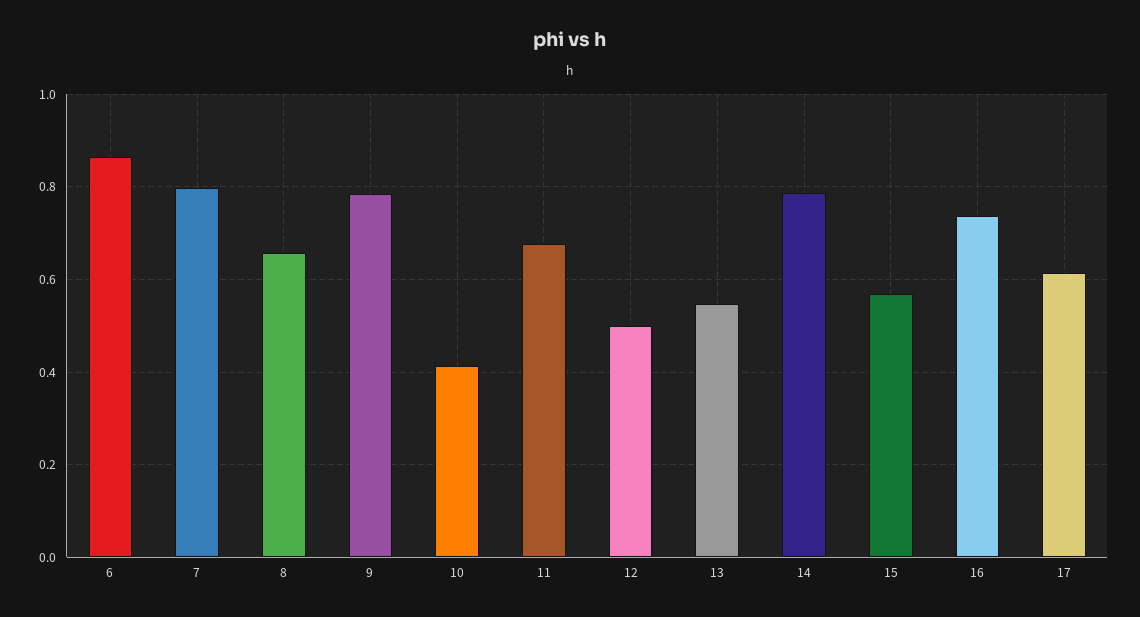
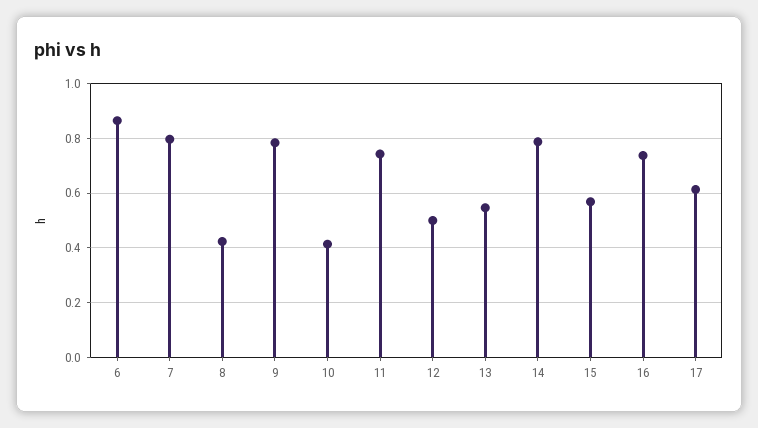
  {
    "6": 0.86,
    "7": 0.8,
-   "8": 0.66,
+   "8": 0.425,
    "9": 0.78,
    "10": 0.42,
-   "11": 0.68,
+   "11": 0.75,
    "12": 0.5,
    "13": 0.54,
    "14": 0.78,
    "15": 0.56,
    "16": 0.74,
    "17": 0.62
  }

